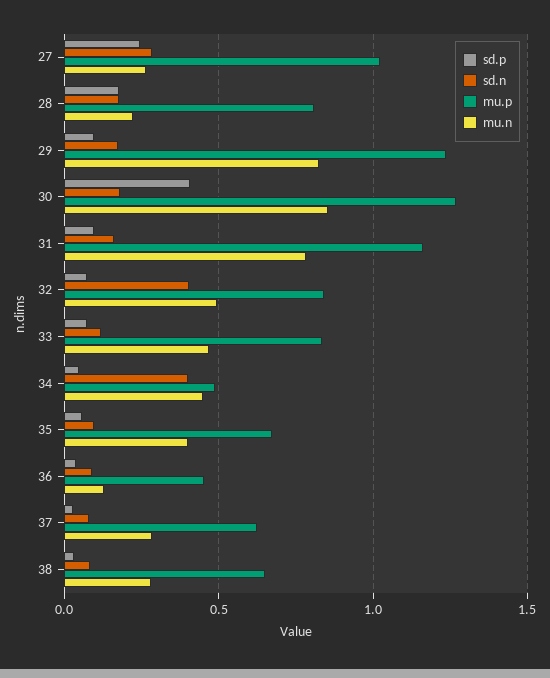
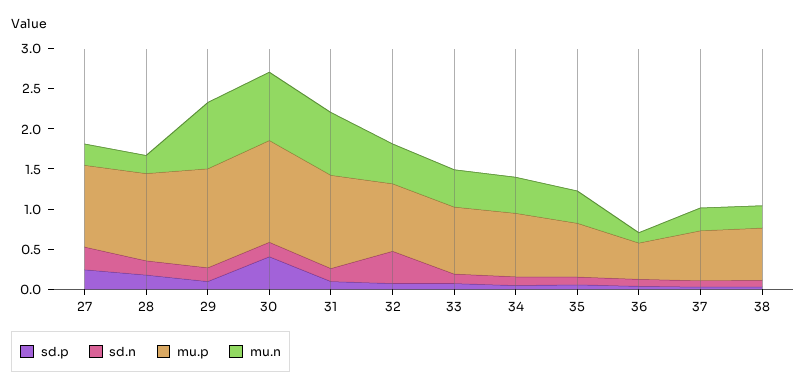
  {
    "sd.p": {
      "27": 0.25,
      "28": 0.2,
      "29": 0.1,
      "30": 0.4,
      "31": 0.1,
      "32": 0.05,
      "33": 0.05,
      "34": 0.05,
      "35": 0.05,
      "36": 0.05,
      "37": 0.05,
      "38": 0.05
    },
    "sd.n": {
      "27": 0.3,
      "28": 0.2,
      "29": 0.15,
      "30": 0.2,
      "31": 0.15,
      "32": 0.4,
      "33": 0.1,
-     "34": 0.4,
+     "34": 0.1,
      "35": 0.1,
      "36": 0.1,
      "37": 0.1,
      "38": 0.1
    },
    "mu.p": {
      "27": 1,
-     "28": 0.8,
+     "28": 1.1,
      "29": 1.25,
      "30": 1.25,
      "31": 1.15,
      "32": 0.85,
      "33": 0.85,
-     "34": 0.5,
+     "34": 0.8,
      "35": 0.65,
      "36": 0.45,
      "37": 0.6,
      "38": 0.65
    },
    "mu.n": {
      "27": 0.25,
      "28": 0.2,
      "29": 0.85,
      "30": 0.85,
      "31": 0.8,
      "32": 0.5,
      "33": 0.45,
      "34": 0.45,
      "35": 0.4,
      "36": 0.15,
      "37": 0.3,
      "38": 0.3
    }
  }

